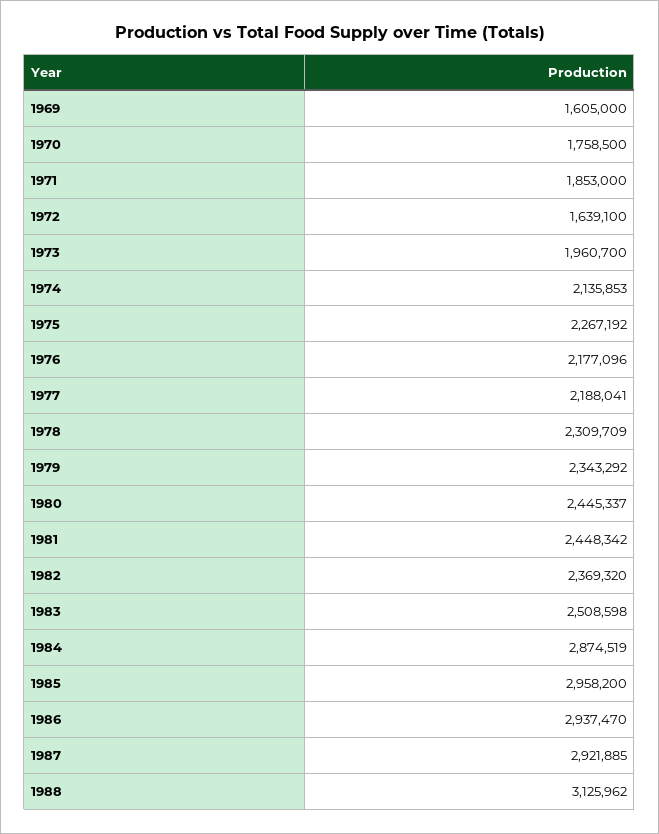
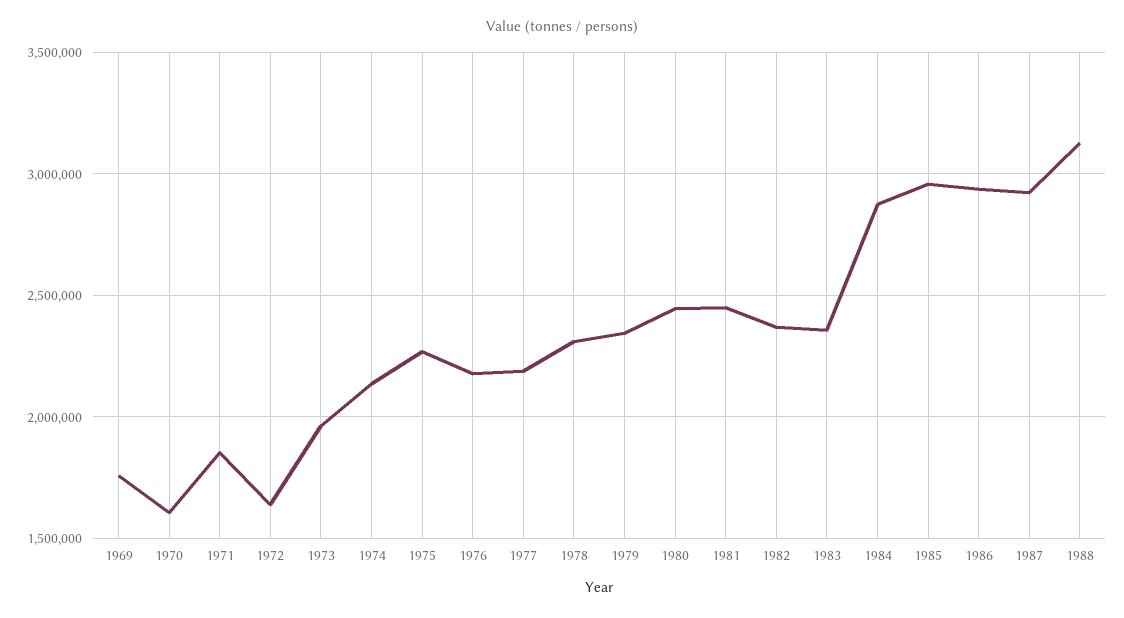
  {
-   "1969": 1605000,
+   "1969": 1750000,
-   "1970": 1758500,
+   "1970": 1600000,
    "1971": 1853000,
    "1972": 1639100,
    "1973": 1960700,
    "1974": 2135853,
    "1975": 2267192,
    "1976": 2177096,
    "1977": 2188041,
    "1978": 2309709,
    "1979": 2343292,
    "1980": 2445337,
    "1981": 2448342,
    "1982": 2369320,
-   "1983": 2508598,
+   "1983": 2350000,
    "1984": 2874519,
    "1985": 2958200,
    "1986": 2937470,
    "1987": 2921885,
    "1988": 3125962
  }

